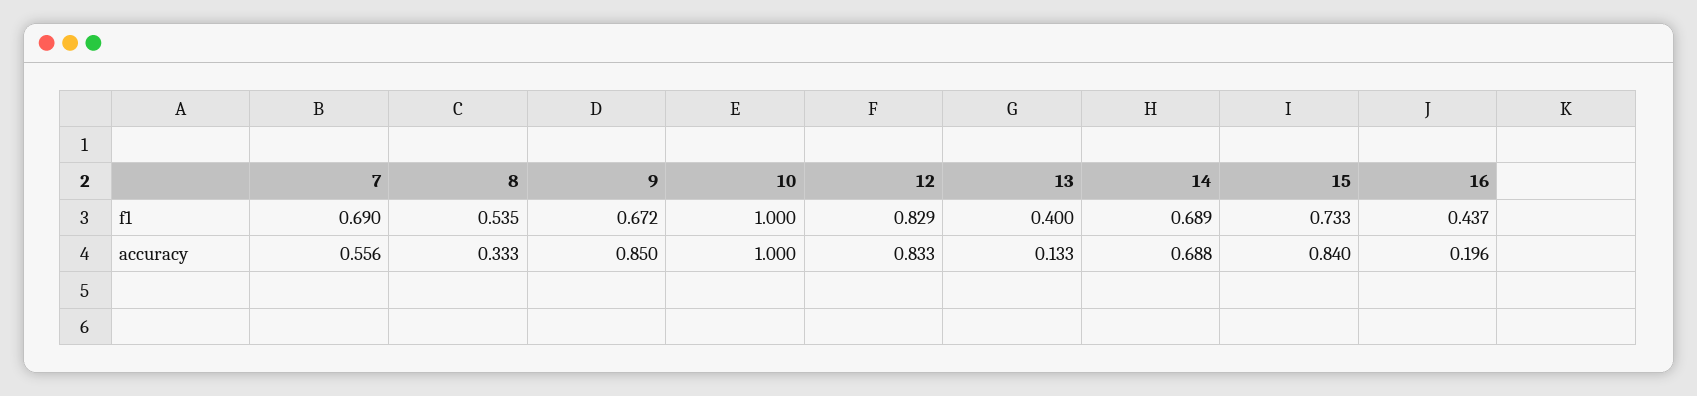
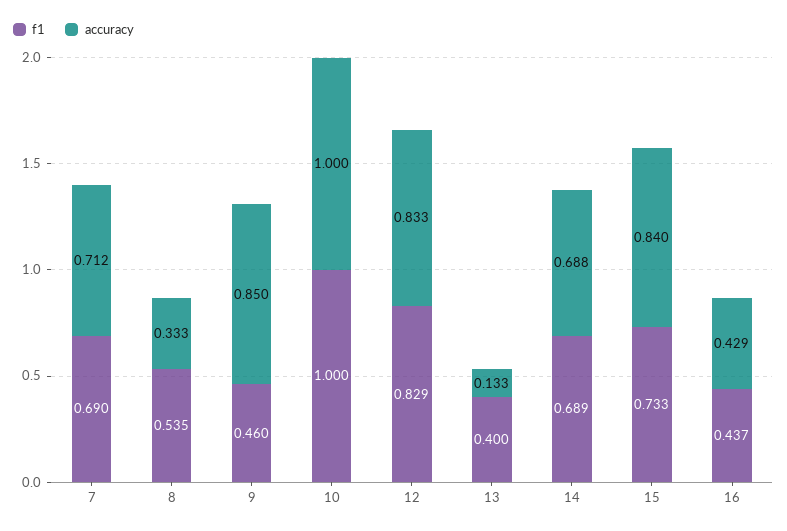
  {
    "f1": {
      "7": 0.69,
      "8": 0.535,
-     "9": 0.672,
+     "9": 0.46,
      "10": 1,
      "12": 0.829,
      "13": 0.4,
      "14": 0.689,
      "15": 0.733,
      "16": 0.437
    },
    "accuracy": {
-     "7": 0.556,
+     "7": 0.712,
      "8": 0.333,
      "9": 0.85,
      "10": 1,
      "12": 0.833,
      "13": 0.133,
      "14": 0.688,
      "15": 0.84,
-     "16": 0.196
+     "16": 0.429
    }
  }

